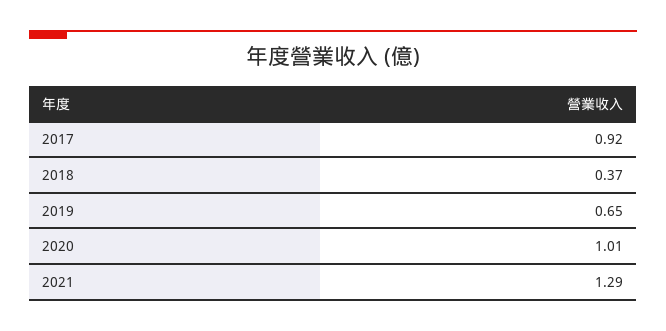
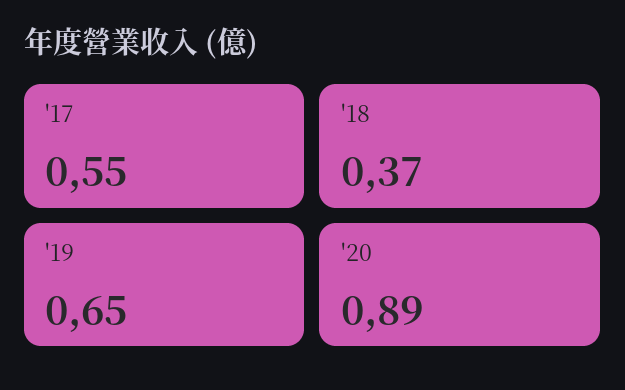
  {
-   "2017": 0.92,
+   "2017": 0.55,
    "2018": 0.37,
    "2019": 0.65,
-   "2020": 1.01,
+   "2020": 0.89
-   "2021": 1.29
  }

